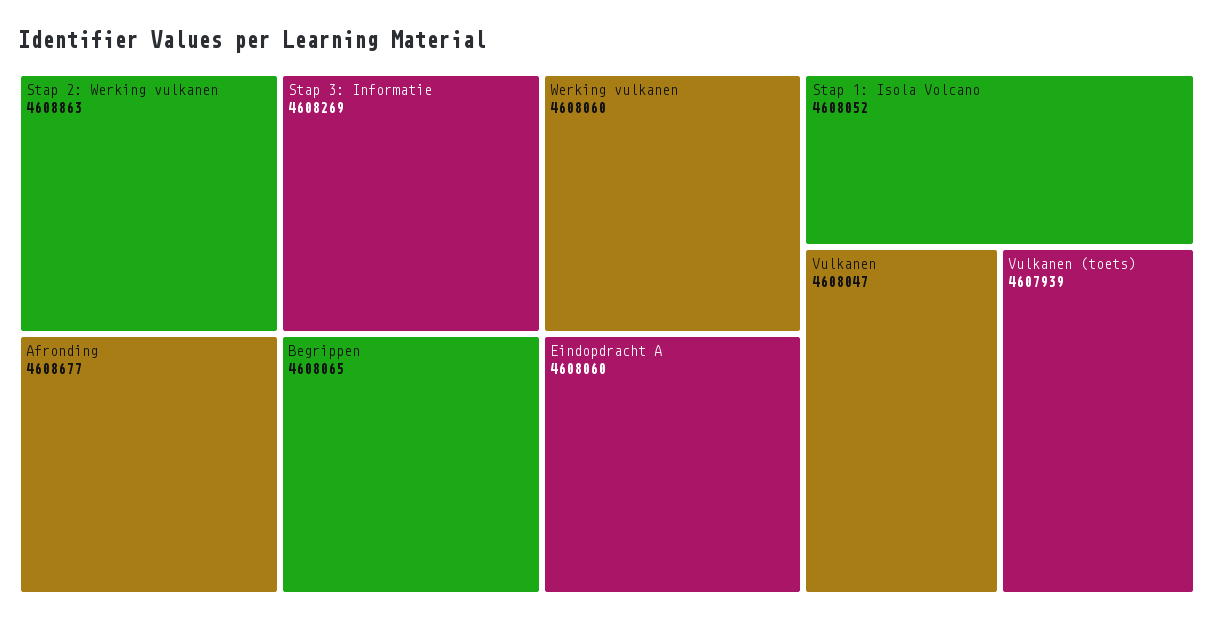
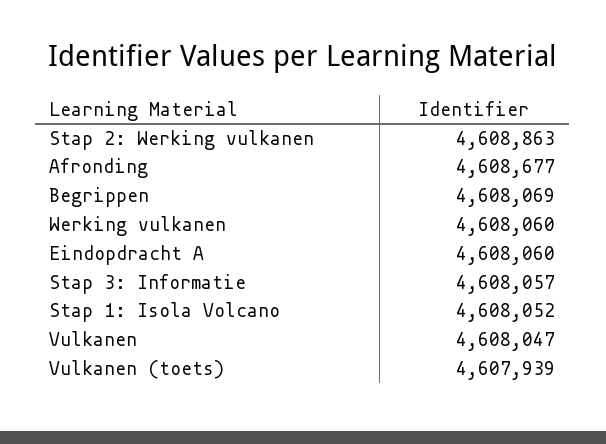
  {
    "Stap 2: Werking vulkanen": 4608863,
    "Afronding": 4608677,
-   "Stap 3: Informatie": 4608269,
+   "Stap 3: Informatie": 4608057,
-   "Begrippen": 4608065,
+   "Begrippen": 4608069,
    "Werking vulkanen": 4608060,
    "Eindopdracht A": 4608060,
    "Stap 1: Isola Volcano": 4608052,
    "Vulkanen": 4608047,
    "Vulkanen (toets)": 4607939
  }

